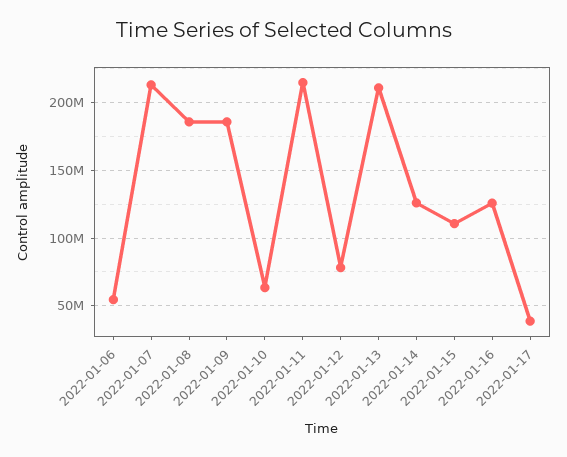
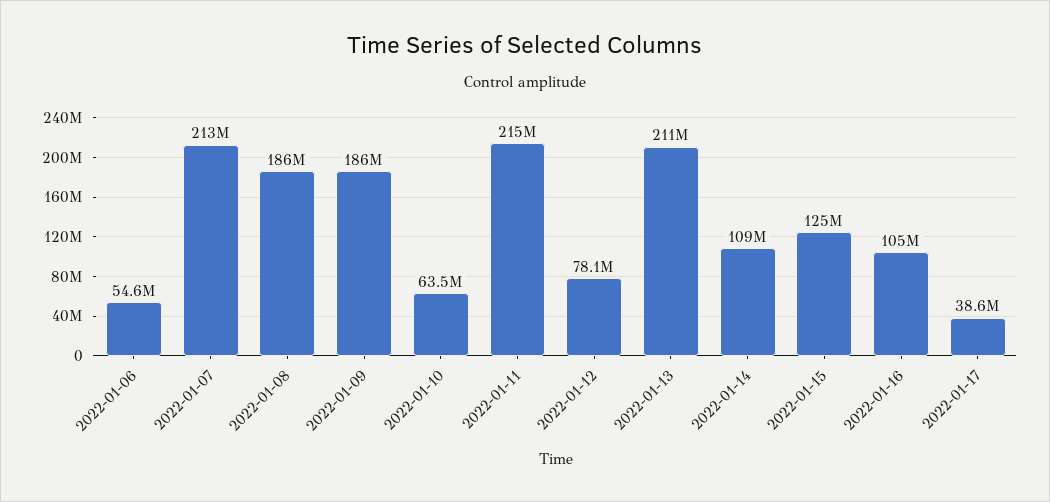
  {
    "2022-01-06": 54600000,
    "2022-01-07": 213000000,
    "2022-01-08": 186000000,
    "2022-01-09": 186000000,
    "2022-01-10": 63500000,
    "2022-01-11": 215000000,
    "2022-01-12": 78100000,
    "2022-01-13": 211000000,
-   "2022-01-14": 125000000,
+   "2022-01-14": 109000000,
-   "2022-01-15": 110000000,
+   "2022-01-15": 125000000,
-   "2022-01-16": 125000000,
+   "2022-01-16": 105000000,
    "2022-01-17": 38600000
  }

